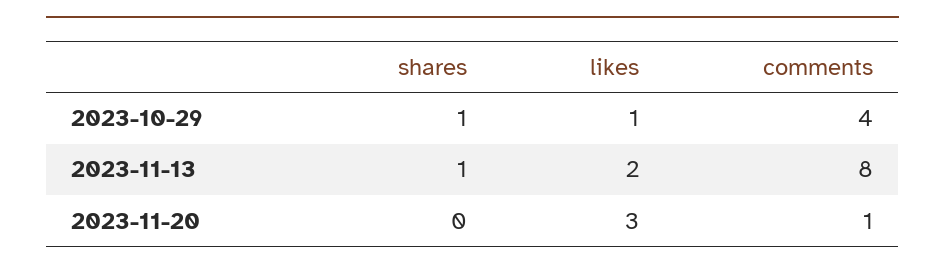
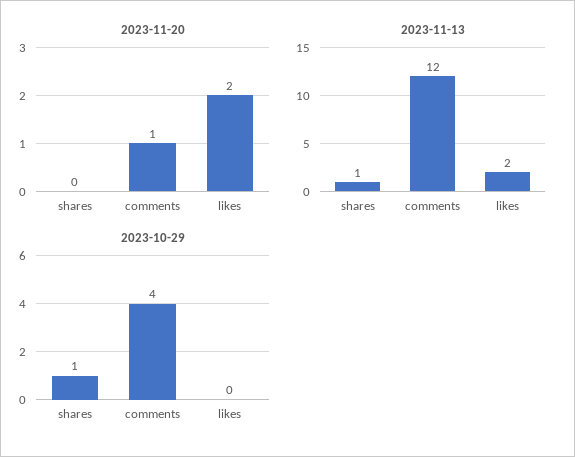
  {
    "2023-10-29": {
      "shares": 1,
-     "likes": 1,
+     "likes": 0,
      "comments": 4
    },
    "2023-11-13": {
      "shares": 1,
      "likes": 2,
-     "comments": 8
+     "comments": 12
    },
    "2023-11-20": {
      "shares": 0,
-     "likes": 3,
+     "likes": 2,
      "comments": 1
    }
  }

